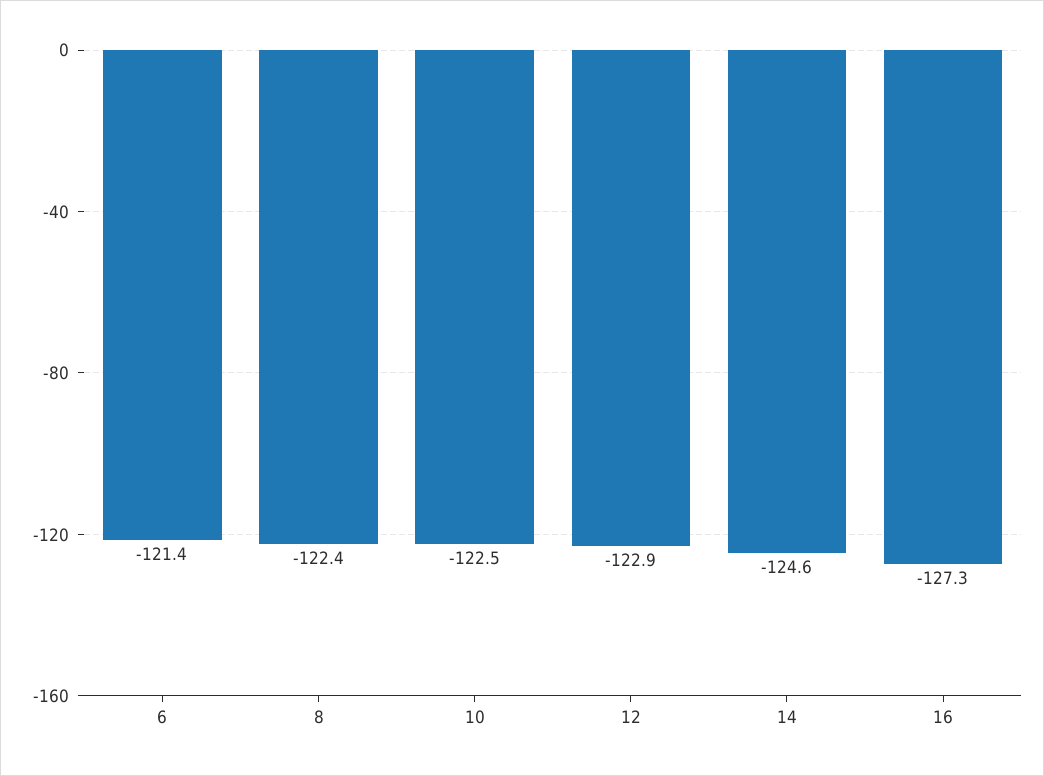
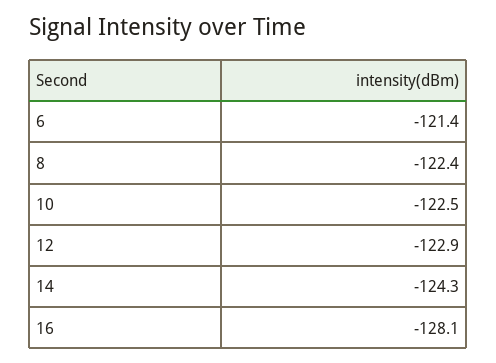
  {
    "6": -121.4,
    "8": -122.4,
    "10": -122.5,
    "12": -122.9,
-   "14": -124.6,
+   "14": -124.3,
-   "16": -127.3
+   "16": -128.1
  }

